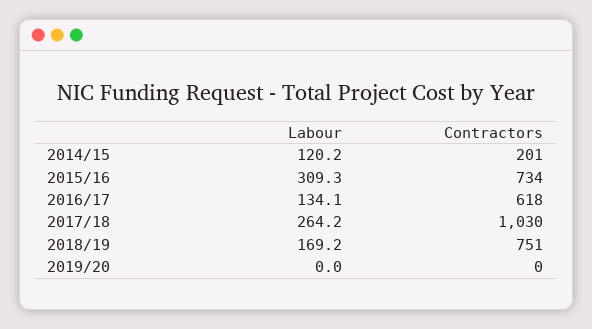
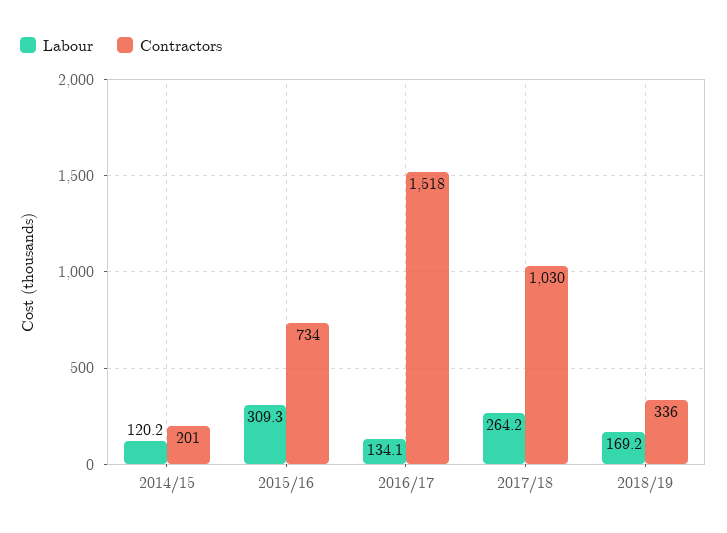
  {
    "Labour": {
      "2014/15": 120.2,
      "2015/16": 309.3,
      "2016/17": 134.1,
      "2017/18": 264.2,
-     "2018/19": 169.2,
+     "2018/19": 169.2
-     "2019/20": 0
    },
    "Contractors": {
      "2014/15": 201,
      "2015/16": 734,
-     "2016/17": 618,
+     "2016/17": 1518,
      "2017/18": 1030,
-     "2018/19": 751,
+     "2018/19": 336
-     "2019/20": 0
    }
  }

